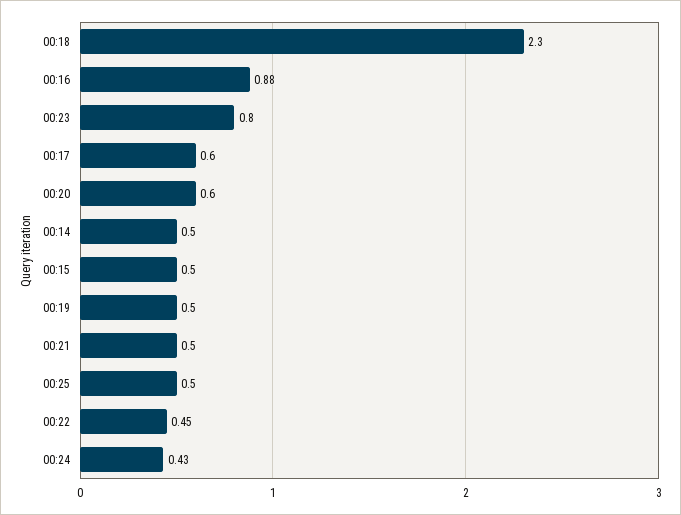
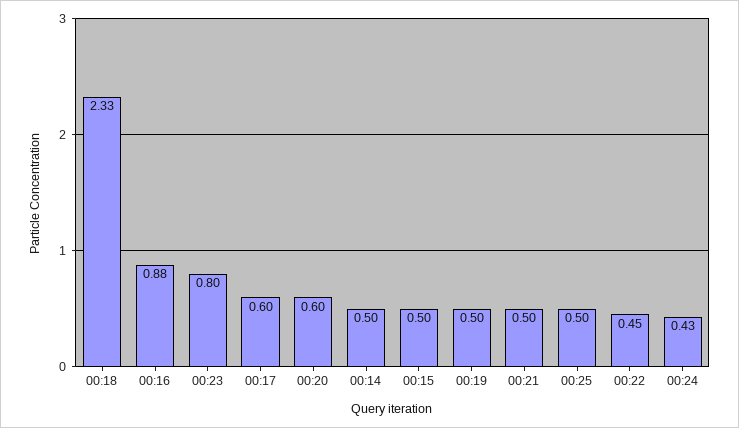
  {
-   "00:18": 2.3,
+   "00:18": 2.33,
    "00:16": 0.88,
    "00:23": 0.8,
    "00:17": 0.6,
    "00:20": 0.6,
    "00:14": 0.5,
    "00:15": 0.5,
    "00:19": 0.5,
    "00:21": 0.5,
    "00:25": 0.5,
    "00:22": 0.45,
    "00:24": 0.43
  }

